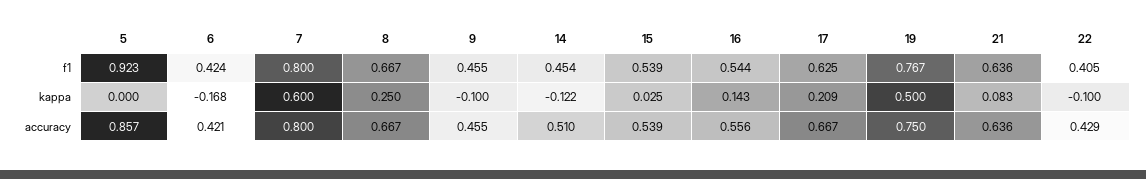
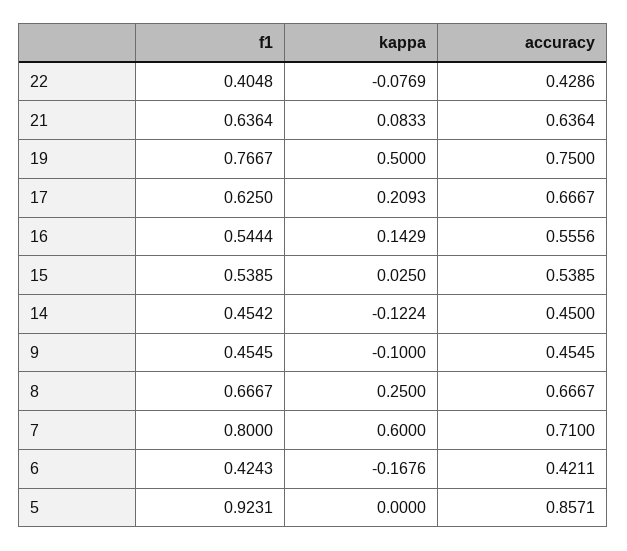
  {
    "5": {
      "f1": 0.9231,
      "kappa": 0,
      "accuracy": 0.8571
    },
    "6": {
      "f1": 0.4243,
      "kappa": -0.1676,
      "accuracy": 0.4211
    },
    "7": {
      "f1": 0.8,
      "kappa": 0.6,
-     "accuracy": 0.8
+     "accuracy": 0.71
    },
    "8": {
      "f1": 0.6667,
      "kappa": 0.25,
      "accuracy": 0.6667
    },
    "9": {
      "f1": 0.4545,
      "kappa": -0.1,
      "accuracy": 0.4545
    },
    "14": {
      "f1": 0.4542,
      "kappa": -0.1224,
-     "accuracy": 0.51
+     "accuracy": 0.45
    },
    "15": {
      "f1": 0.5385,
      "kappa": 0.025,
      "accuracy": 0.5385
    },
    "16": {
      "f1": 0.5444,
      "kappa": 0.1429,
      "accuracy": 0.5556
    },
    "17": {
      "f1": 0.625,
      "kappa": 0.2093,
      "accuracy": 0.6667
    },
    "19": {
      "f1": 0.7667,
      "kappa": 0.5,
      "accuracy": 0.75
    },
    "21": {
      "f1": 0.6364,
      "kappa": 0.0833,
      "accuracy": 0.6364
    },
    "22": {
      "f1": 0.4048,
-     "kappa": -0.1,
+     "kappa": -0.0769,
      "accuracy": 0.4286
    }
  }

